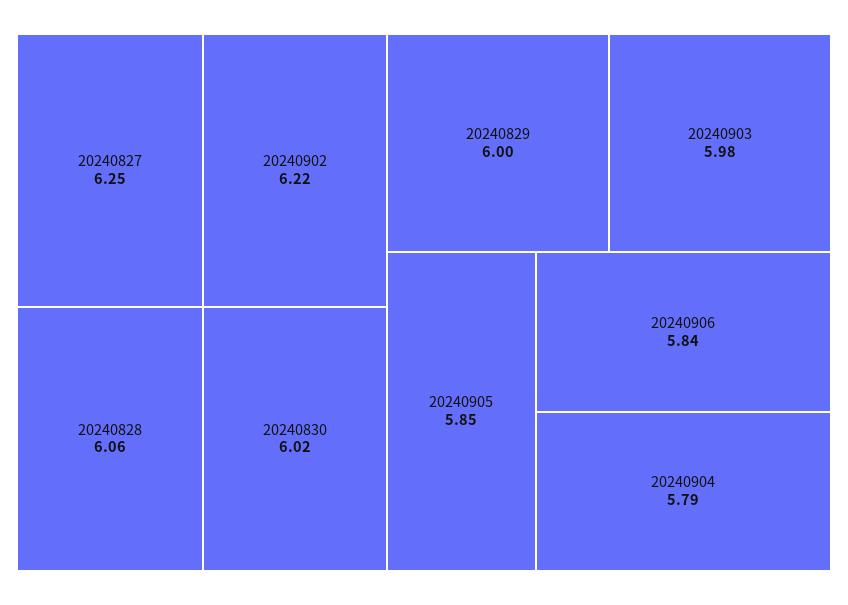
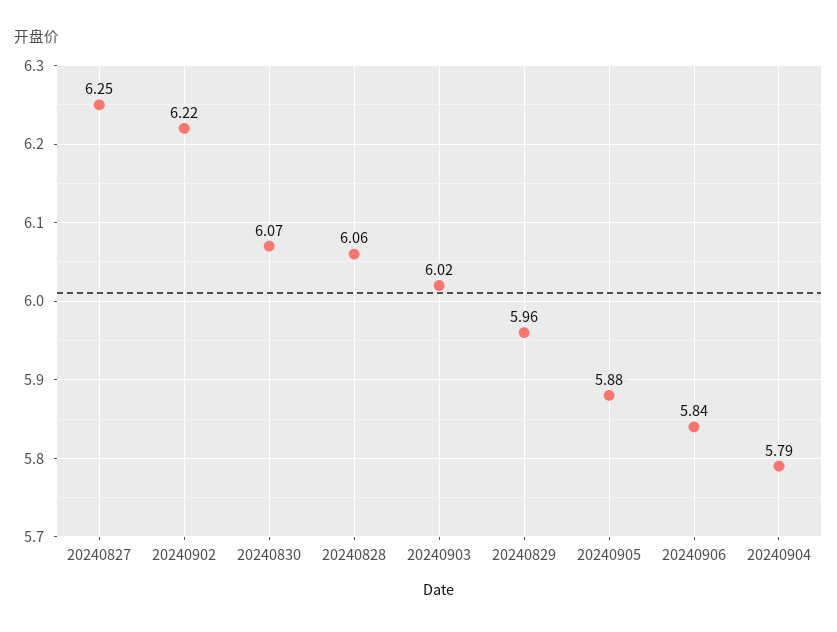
  {
    "20240827": 6.25,
    "20240902": 6.22,
    "20240828": 6.06,
-   "20240830": 6.02,
+   "20240830": 6.07,
-   "20240829": 6,
+   "20240829": 5.96,
-   "20240903": 5.98,
+   "20240903": 6.02,
-   "20240905": 5.85,
+   "20240905": 5.88,
    "20240906": 5.84,
    "20240904": 5.79
  }

